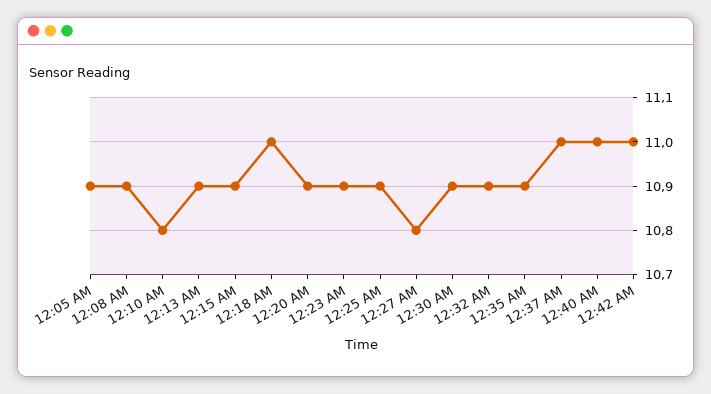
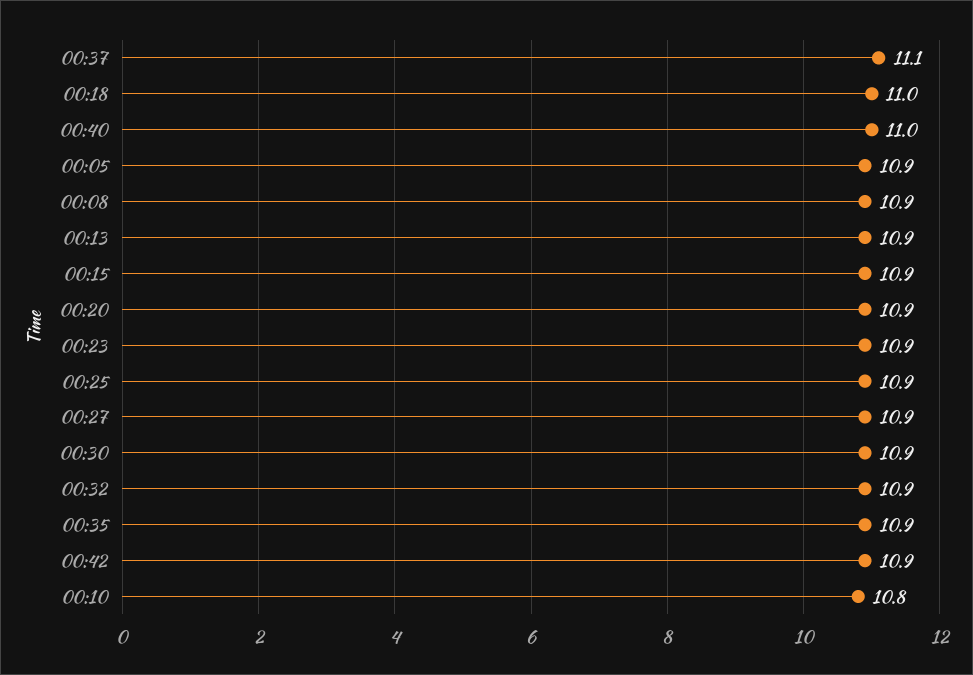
  {
    "12:05 AM": 10.9,
    "12:08 AM": 10.9,
    "12:10 AM": 10.8,
    "12:13 AM": 10.9,
    "12:15 AM": 10.9,
    "12:18 AM": 11,
    "12:20 AM": 10.9,
    "12:23 AM": 10.9,
    "12:25 AM": 10.9,
-   "12:27 AM": 10.8,
+   "12:27 AM": 10.9,
    "12:30 AM": 10.9,
    "12:32 AM": 10.9,
    "12:35 AM": 10.9,
-   "12:37 AM": 11,
+   "12:37 AM": 11.1,
    "12:40 AM": 11,
-   "12:42 AM": 11
+   "12:42 AM": 10.9
  }

